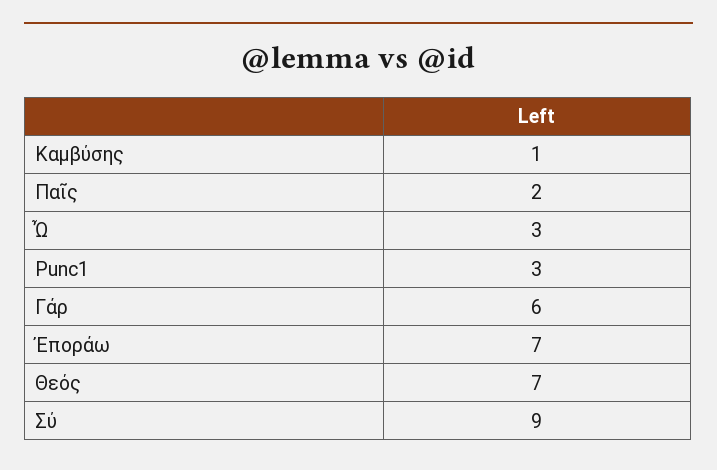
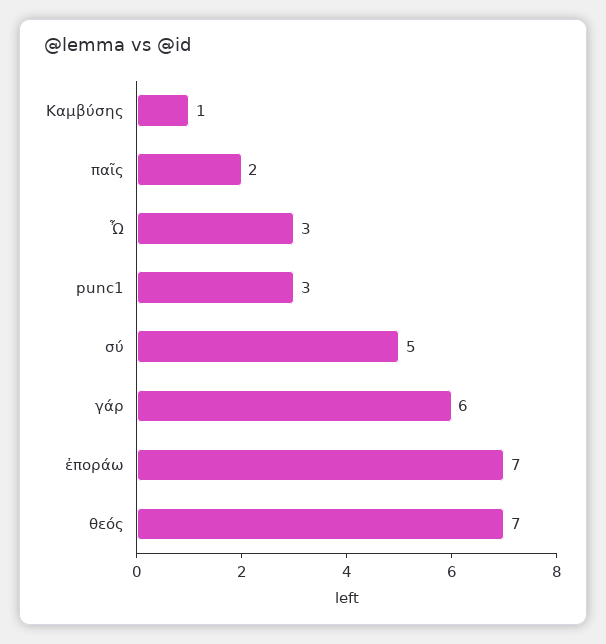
  {
    "Καμβύσης": 1,
    "Παῖς": 2,
    "Ὦ": 3,
    "Punc1": 3,
    "Γάρ": 6,
    "Ἐποράω": 7,
    "Θεός": 7,
-   "Σύ": 9
+   "Σύ": 5
  }

